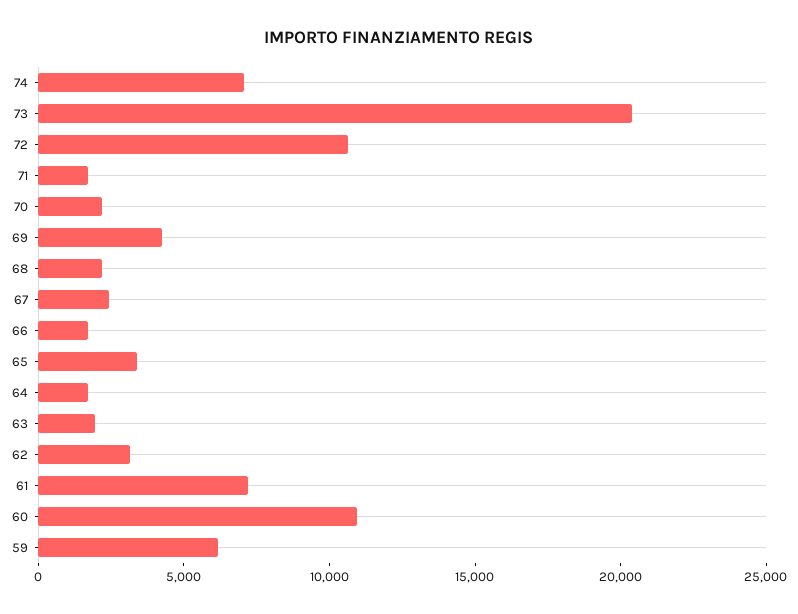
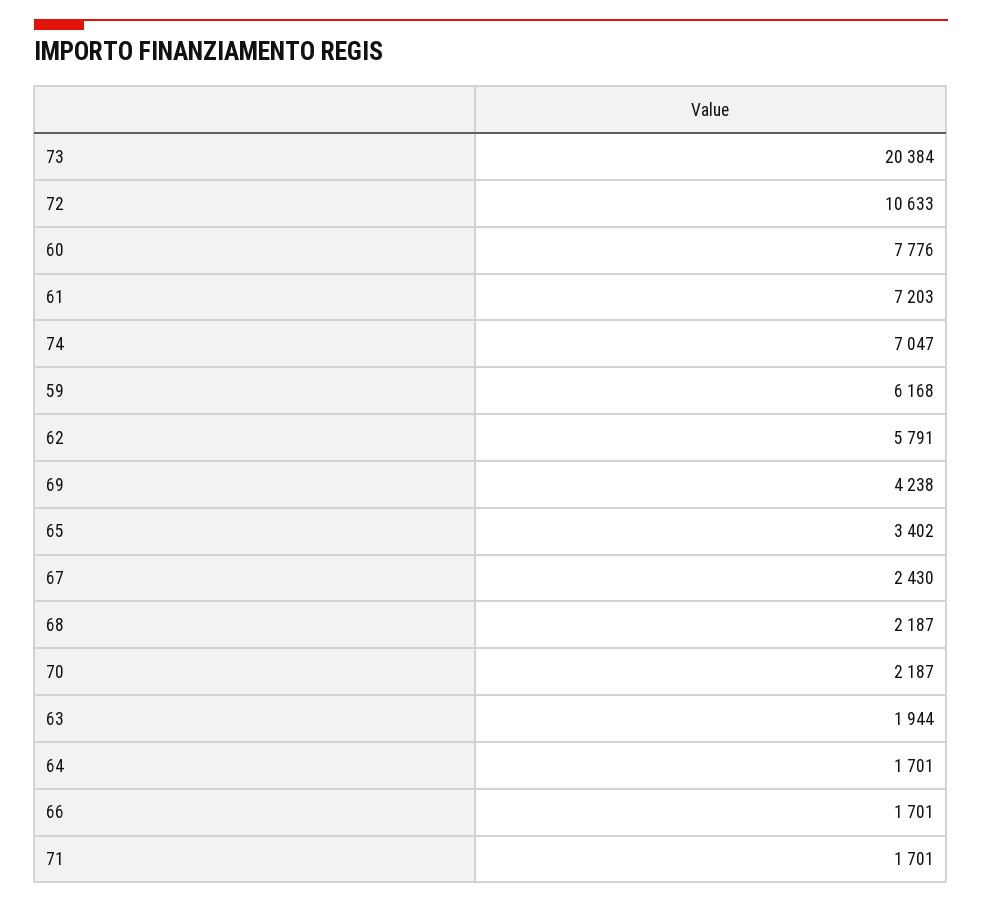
  {
    "74": 7047,
    "73": 20384,
    "72": 10633,
    "71": 1701,
    "70": 2187,
    "69": 4238,
    "68": 2187,
    "67": 2430,
    "66": 1701,
    "65": 3402,
    "64": 1701,
    "63": 1944,
-   "62": 3000,
+   "62": 5791,
    "61": 7203,
-   "60": 11000,
+   "60": 7776,
    "59": 6168
  }

